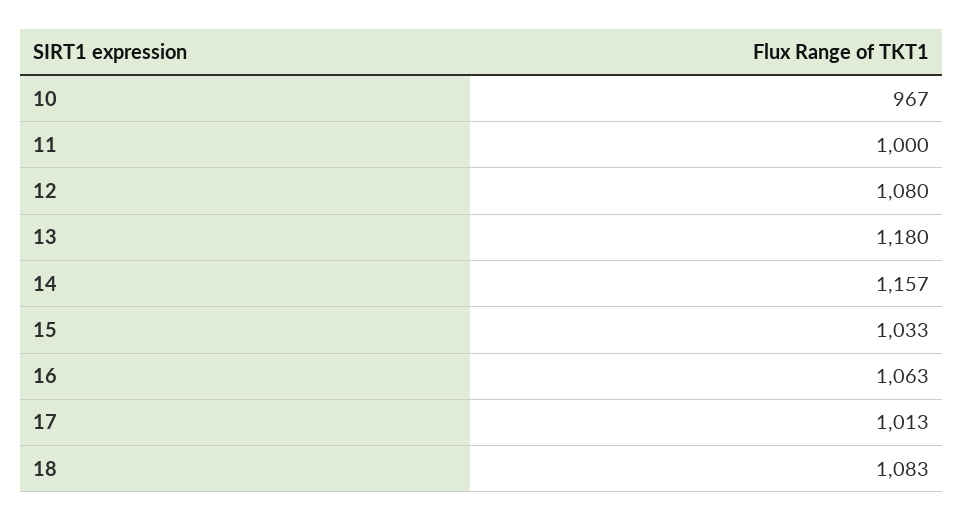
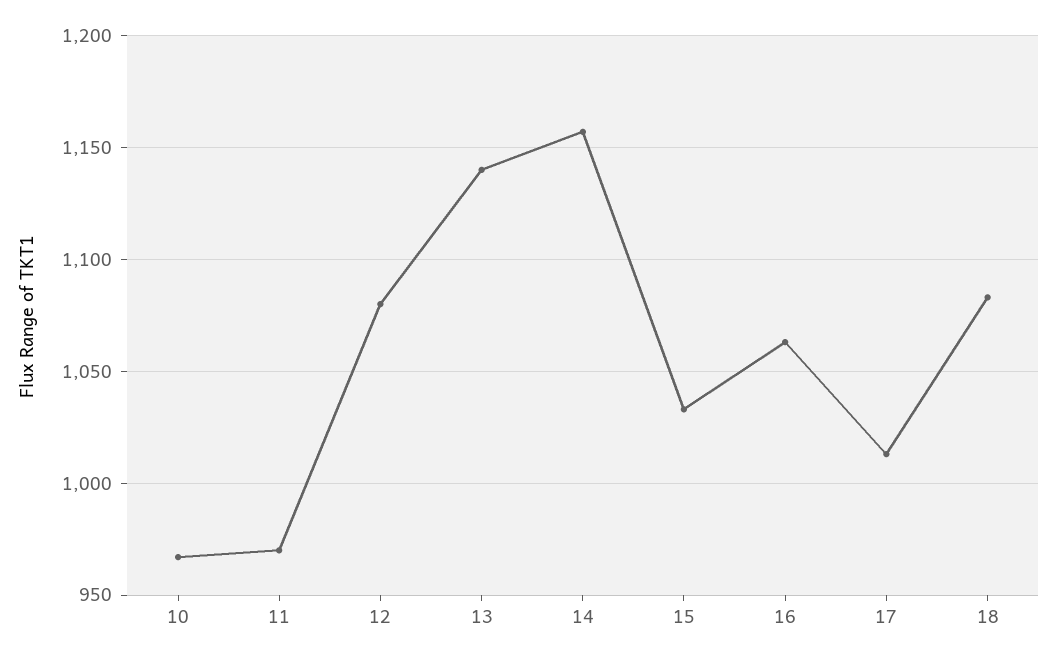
  {
    "10": 967,
-   "11": 1000,
+   "11": 970,
    "12": 1080,
-   "13": 1180,
+   "13": 1140,
    "14": 1157,
    "15": 1033,
    "16": 1063,
    "17": 1013,
    "18": 1083
  }

